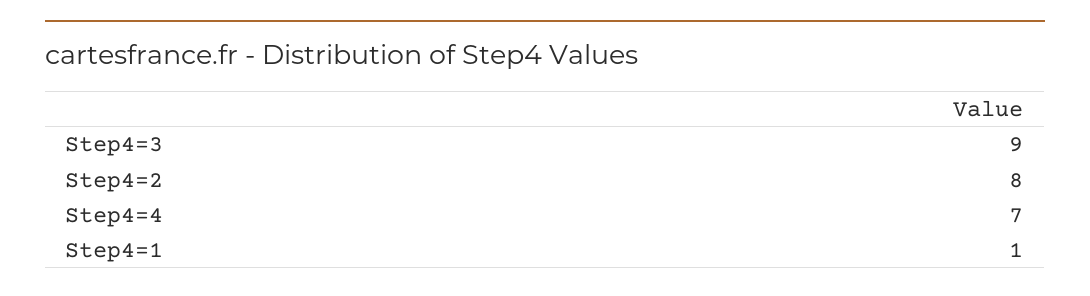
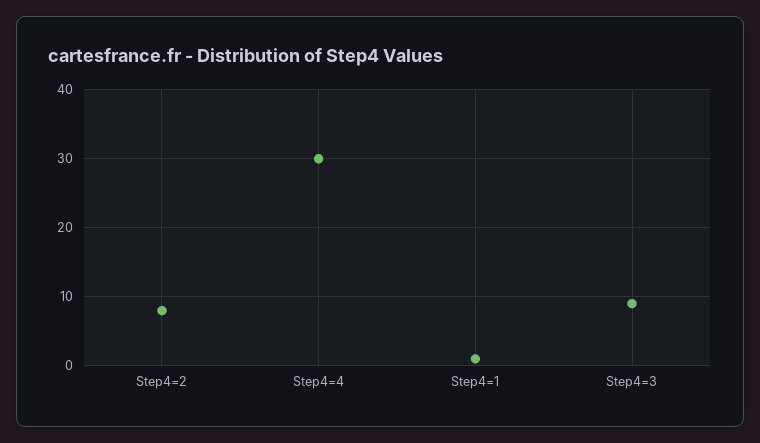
  {
    "Step4=3": 9,
    "Step4=2": 8,
-   "Step4=4": 7,
+   "Step4=4": 30,
    "Step4=1": 1
  }

